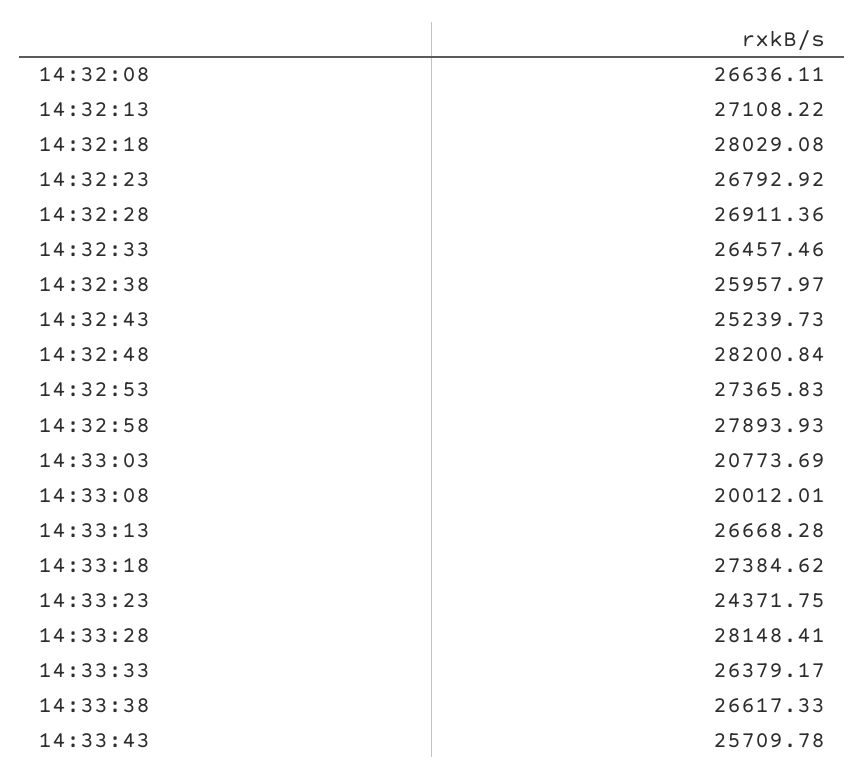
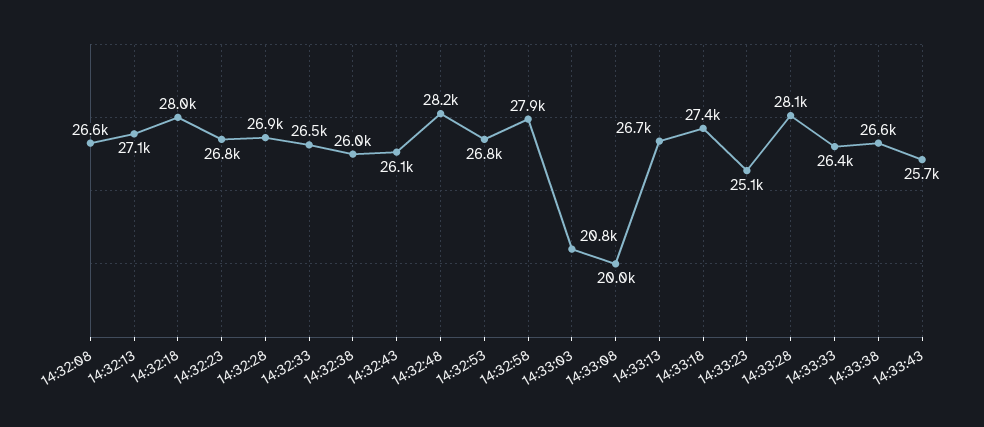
  {
    "14:32:08": 26636.11,
    "14:32:13": 27108.22,
    "14:32:18": 28029.08,
    "14:32:23": 26792.92,
    "14:32:28": 26911.36,
    "14:32:33": 26457.46,
    "14:32:38": 25957.97,
-   "14:32:43": 25239.73,
+   "14:32:43": 26100,
    "14:32:48": 28200.84,
-   "14:32:53": 27365.83,
+   "14:32:53": 26800,
    "14:32:58": 27893.93,
    "14:33:03": 20773.69,
    "14:33:08": 20012.01,
    "14:33:13": 26668.28,
    "14:33:18": 27384.62,
-   "14:33:23": 24371.75,
+   "14:33:23": 25100,
    "14:33:28": 28148.41,
    "14:33:33": 26379.17,
    "14:33:38": 26617.33,
    "14:33:43": 25709.78
  }

